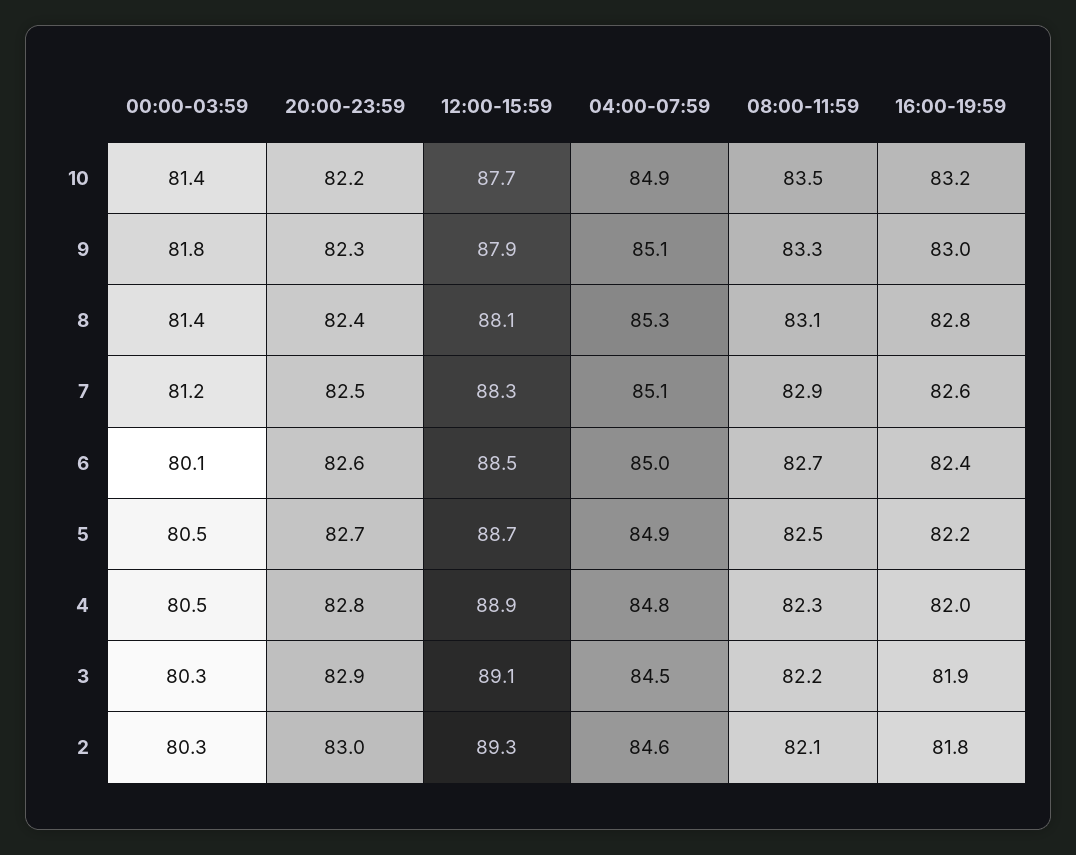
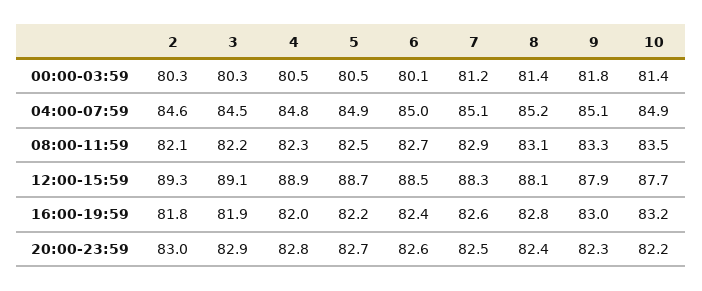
  {
    "00:00-03:59": {
      "10": 81.4,
      "9": 81.8,
      "8": 81.4,
      "7": 81.2,
      "6": 80.1,
      "5": 80.5,
      "4": 80.5,
      "3": 80.3,
      "2": 80.3
    },
    "20:00-23:59": {
      "10": 82.2,
      "9": 82.3,
      "8": 82.4,
      "7": 82.5,
      "6": 82.6,
      "5": 82.7,
      "4": 82.8,
      "3": 82.9,
      "2": 83
    },
    "12:00-15:59": {
      "10": 87.7,
      "9": 87.9,
      "8": 88.1,
      "7": 88.3,
      "6": 88.5,
      "5": 88.7,
      "4": 88.9,
      "3": 89.1,
      "2": 89.3
    },
    "04:00-07:59": {
      "10": 84.9,
      "9": 85.1,
-     "8": 85.3,
+     "8": 85.2,
      "7": 85.1,
      "6": 85,
      "5": 84.9,
      "4": 84.8,
      "3": 84.5,
      "2": 84.6
    },
    "08:00-11:59": {
      "10": 83.5,
      "9": 83.3,
      "8": 83.1,
      "7": 82.9,
      "6": 82.7,
      "5": 82.5,
      "4": 82.3,
      "3": 82.2,
      "2": 82.1
    },
    "16:00-19:59": {
      "10": 83.2,
      "9": 83,
      "8": 82.8,
      "7": 82.6,
      "6": 82.4,
      "5": 82.2,
      "4": 82,
      "3": 81.9,
      "2": 81.8
    }
  }

